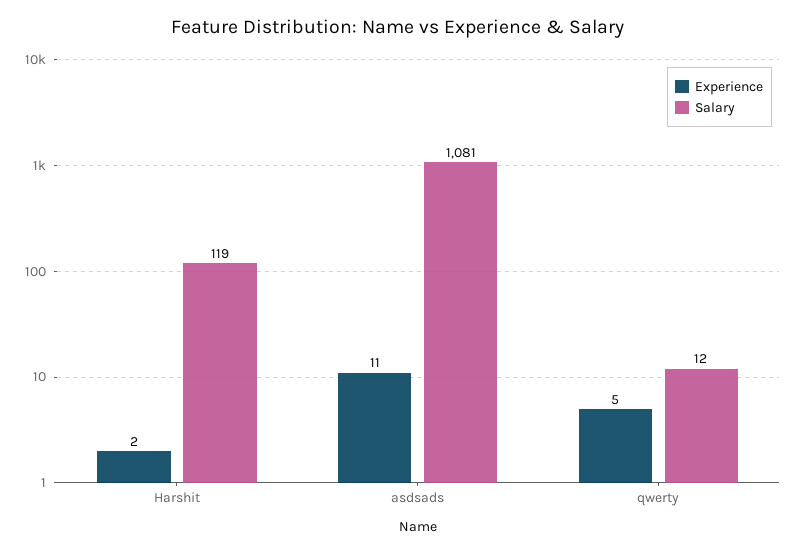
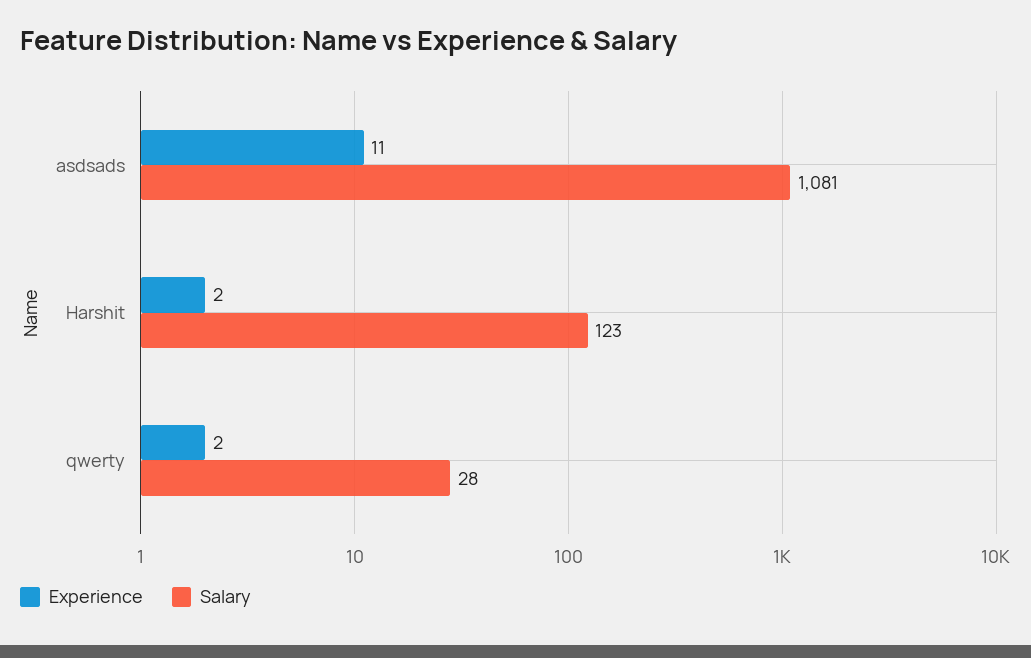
  {
    "Experience": {
      "Harshit": 2,
      "asdsads": 11,
-     "qwerty": 5
+     "qwerty": 2
    },
    "Salary": {
-     "Harshit": 119,
+     "Harshit": 123,
      "asdsads": 1081,
-     "qwerty": 12
+     "qwerty": 28
    }
  }

